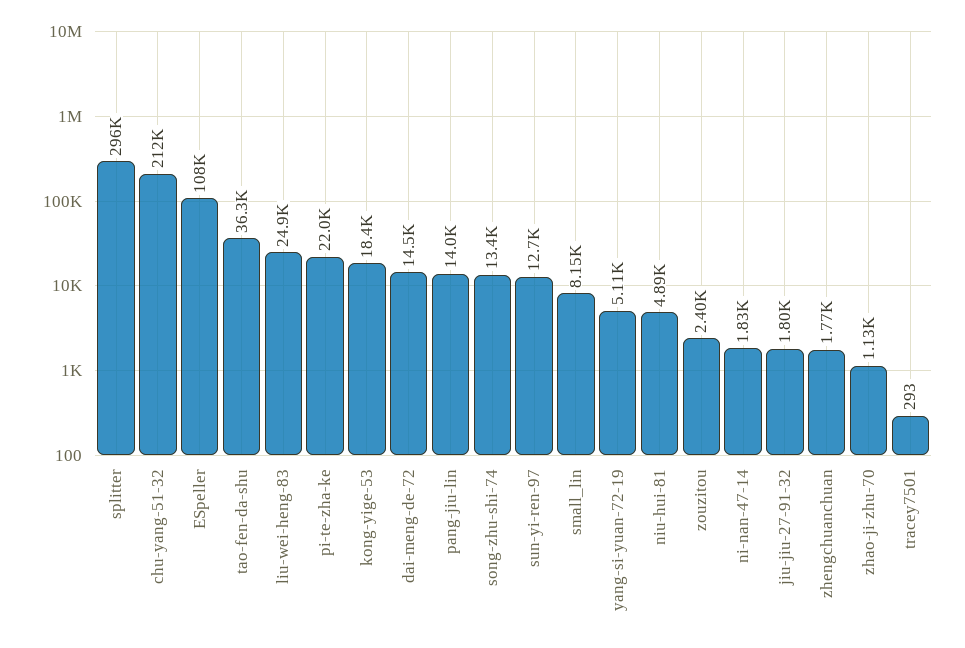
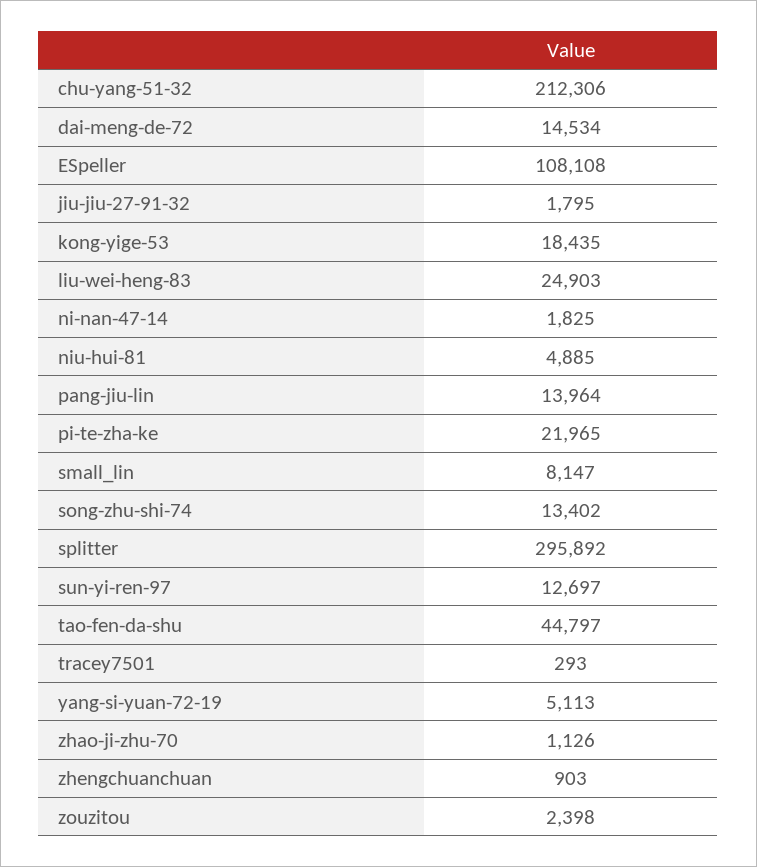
  {
    "splitter": 295892,
    "chu-yang-51-32": 212306,
    "ESpeller": 108108,
-   "tao-fen-da-shu": 36300,
+   "tao-fen-da-shu": 44797,
    "liu-wei-heng-83": 24903,
    "pi-te-zha-ke": 21965,
    "kong-yige-53": 18435,
    "dai-meng-de-72": 14534,
    "pang-jiu-lin": 13964,
    "song-zhu-shi-74": 13402,
    "sun-yi-ren-97": 12697,
    "small_lin": 8147,
    "yang-si-yuan-72-19": 5113,
    "niu-hui-81": 4885,
    "zouzitou": 2398,
    "ni-nan-47-14": 1825,
    "jiu-jiu-27-91-32": 1795,
-   "zhengchuanchuan": 1770,
+   "zhengchuanchuan": 903,
    "zhao-ji-zhu-70": 1126,
    "tracey7501": 293
  }

